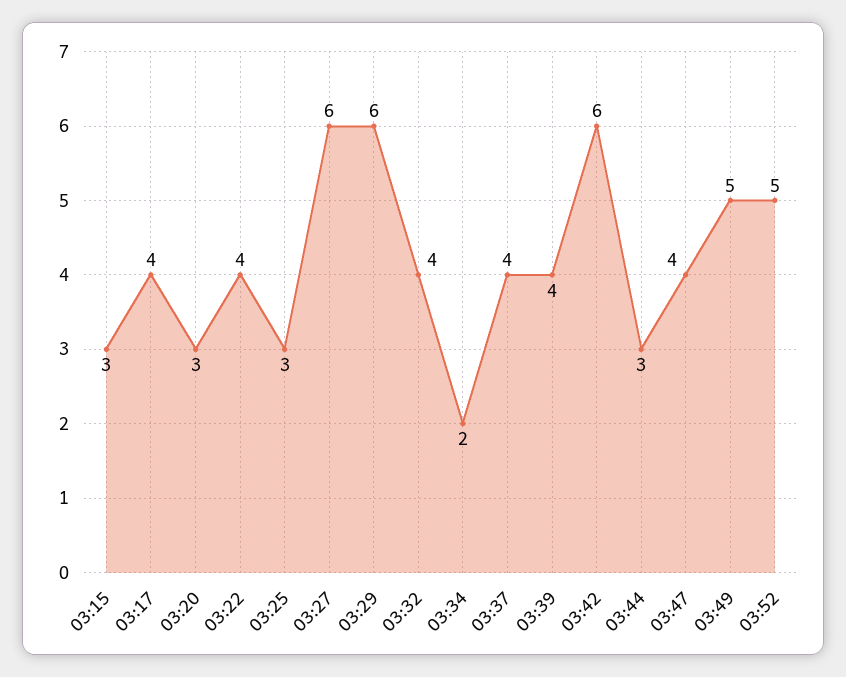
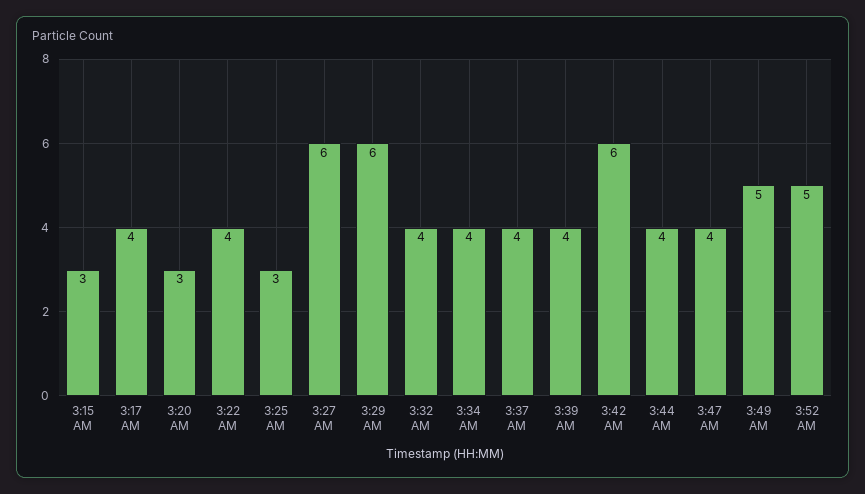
  {
    "03:15": 3,
    "03:17": 4,
    "03:20": 3,
    "03:22": 4,
    "03:25": 3,
    "03:27": 6,
    "03:29": 6,
    "03:32": 4,
-   "03:34": 2,
+   "03:34": 4,
    "03:37": 4,
    "03:39": 4,
    "03:42": 6,
-   "03:44": 3,
+   "03:44": 4,
    "03:47": 4,
    "03:49": 5,
    "03:52": 5
  }

